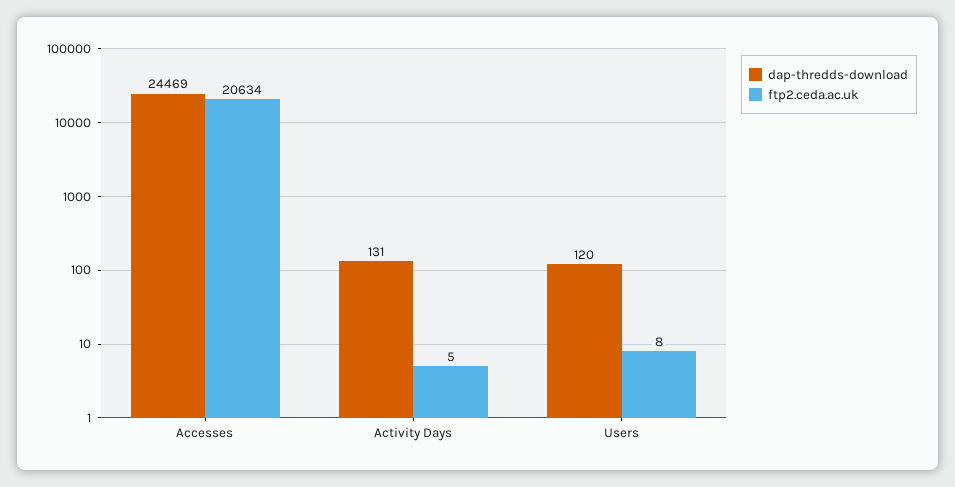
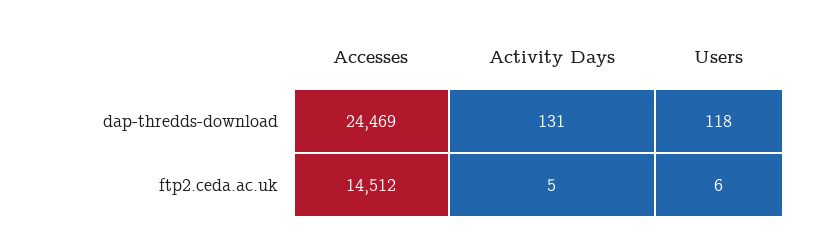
  {
    "dap-thredds-download": {
      "Accesses": 24469,
      "Activity Days": 131,
-     "Users": 120
+     "Users": 118
    },
    "ftp2.ceda.ac.uk": {
-     "Accesses": 20634,
+     "Accesses": 14512,
      "Activity Days": 5,
-     "Users": 8
+     "Users": 6
    }
  }

